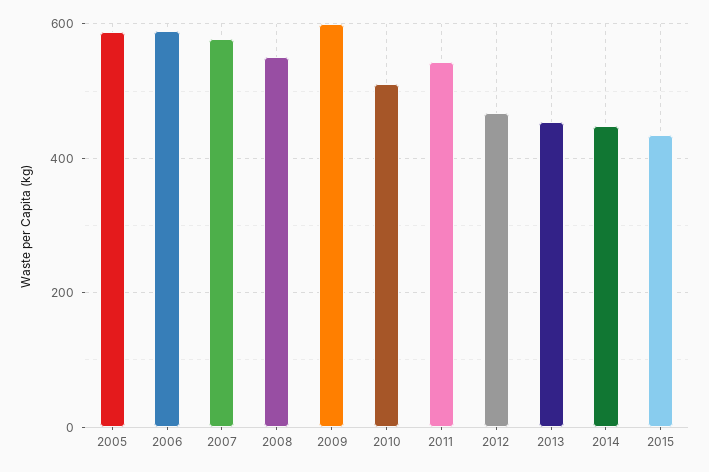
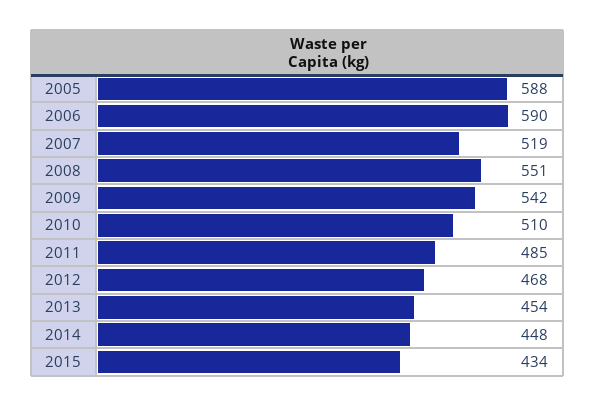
  {
    "2005": 588,
    "2006": 590,
-   "2007": 580,
+   "2007": 519,
    "2008": 551,
-   "2009": 600,
+   "2009": 542,
    "2010": 510,
-   "2011": 540,
+   "2011": 485,
    "2012": 468,
    "2013": 454,
    "2014": 448,
    "2015": 434
  }

